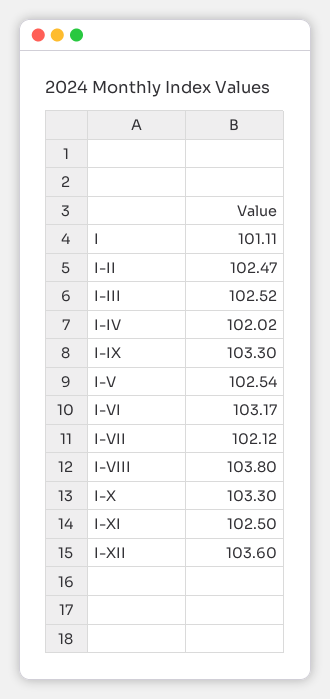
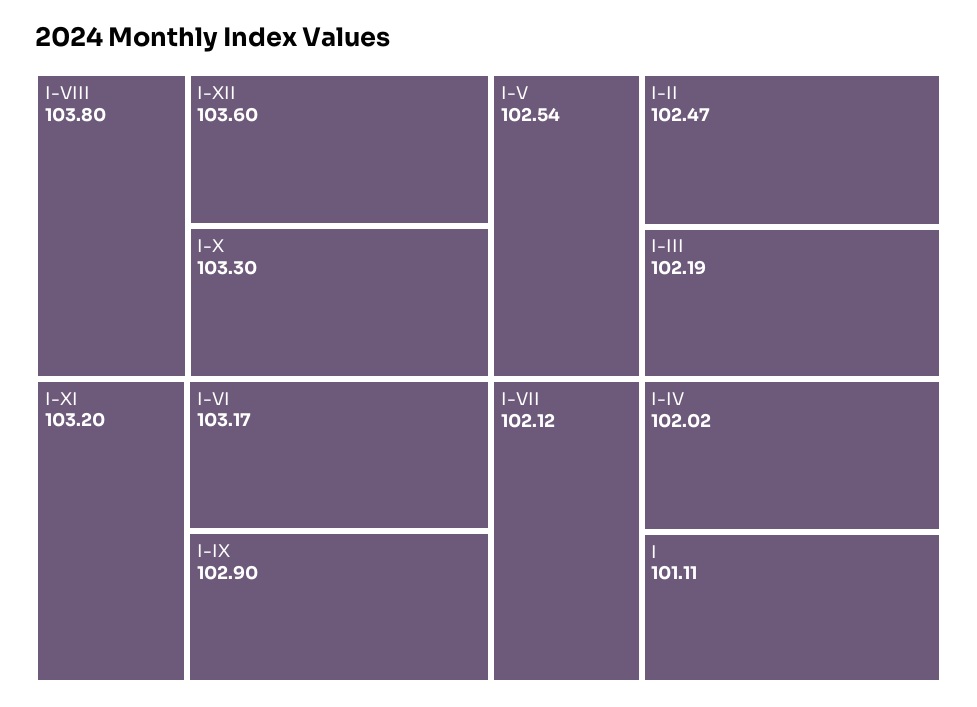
  {
    "I": 101.11,
    "I-II": 102.47,
-   "I-III": 102.52,
+   "I-III": 102.19,
    "I-IV": 102.02,
-   "I-IX": 103.3,
+   "I-IX": 102.9,
    "I-V": 102.54,
    "I-VI": 103.17,
    "I-VII": 102.12,
    "I-VIII": 103.8,
    "I-X": 103.3,
-   "I-XI": 102.5,
+   "I-XI": 103.2,
    "I-XII": 103.6
  }

